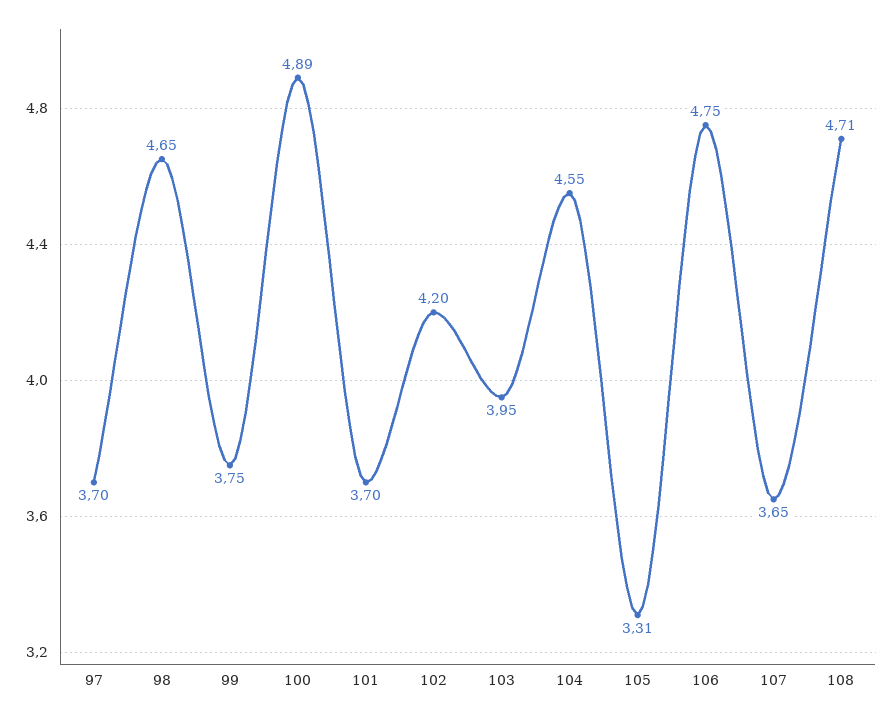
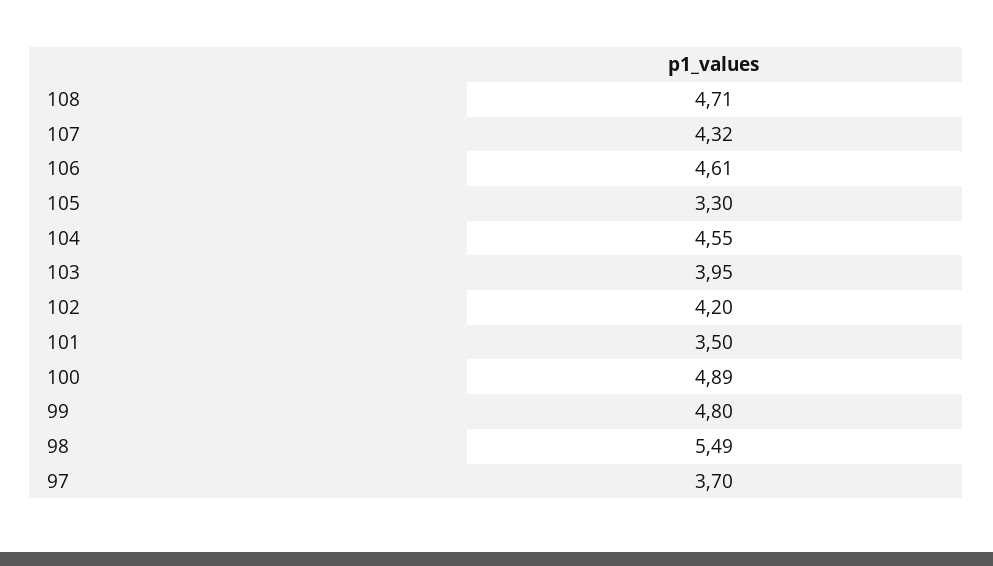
  {
    "97": 3.7,
-   "98": 4.65,
+   "98": 5.49,
-   "99": 3.75,
+   "99": 4.8,
    "100": 4.89,
-   "101": 3.7,
+   "101": 3.5,
    "102": 4.2,
    "103": 3.95,
    "104": 4.55,
-   "105": 3.31,
+   "105": 3.3,
-   "106": 4.75,
+   "106": 4.61,
-   "107": 3.65,
+   "107": 4.32,
    "108": 4.71
  }

